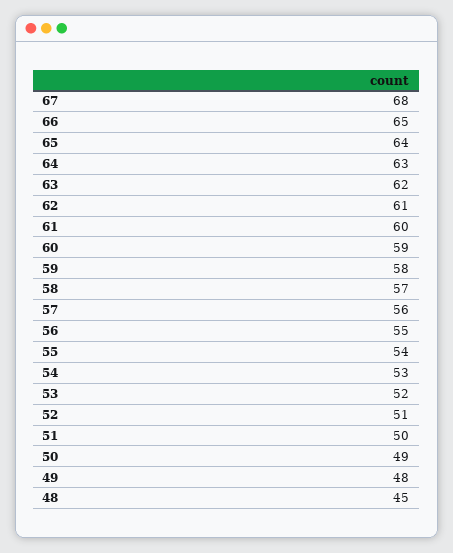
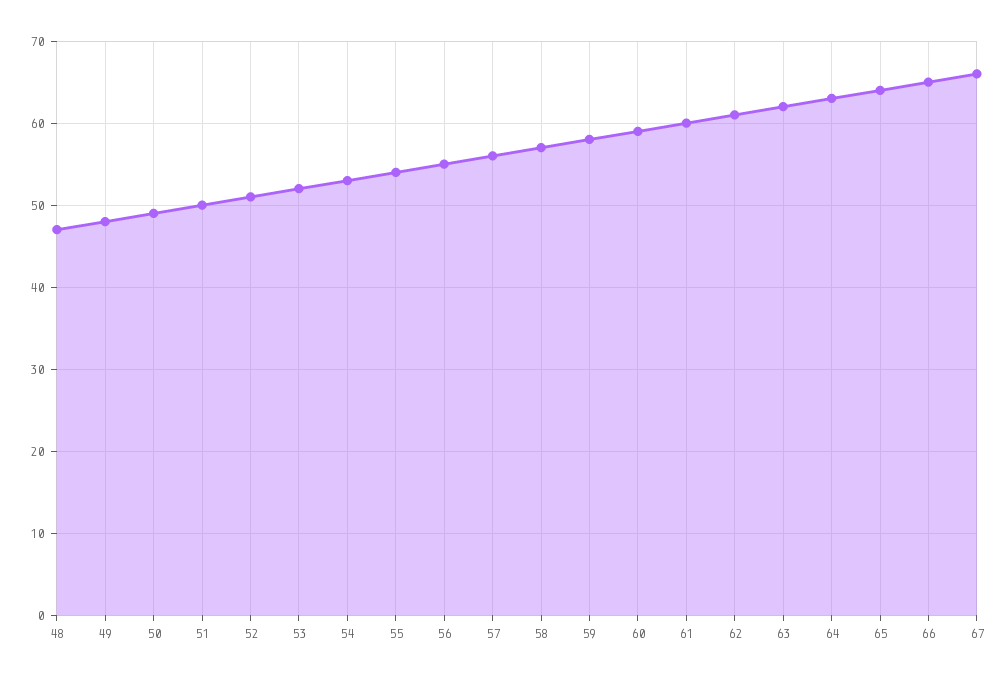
  {
-   "67": 68,
+   "67": 66,
    "66": 65,
    "65": 64,
    "64": 63,
    "63": 62,
    "62": 61,
    "61": 60,
    "60": 59,
    "59": 58,
    "58": 57,
    "57": 56,
    "56": 55,
    "55": 54,
    "54": 53,
    "53": 52,
    "52": 51,
    "51": 50,
    "50": 49,
    "49": 48,
-   "48": 45
+   "48": 47
  }

